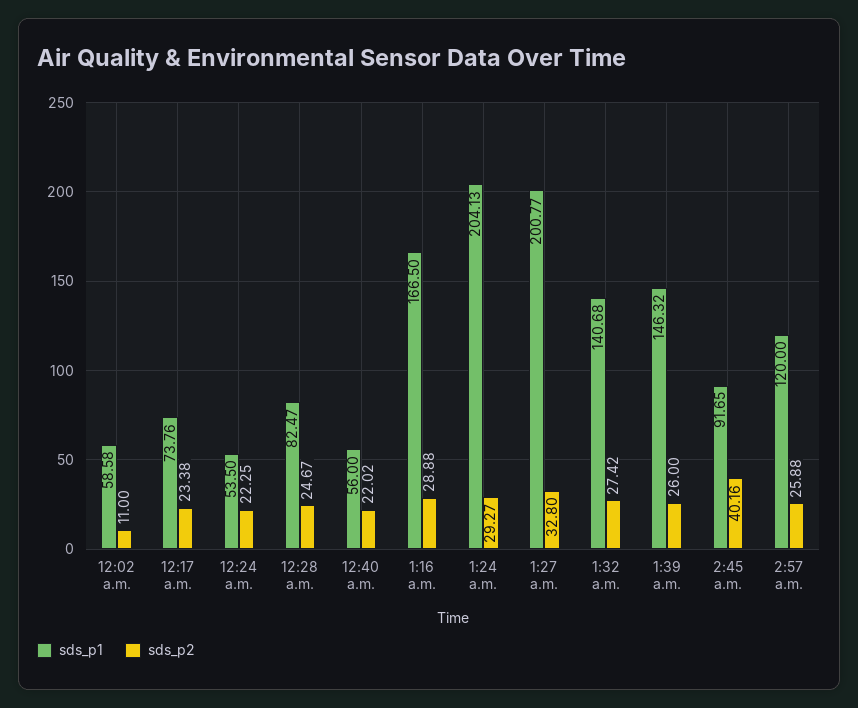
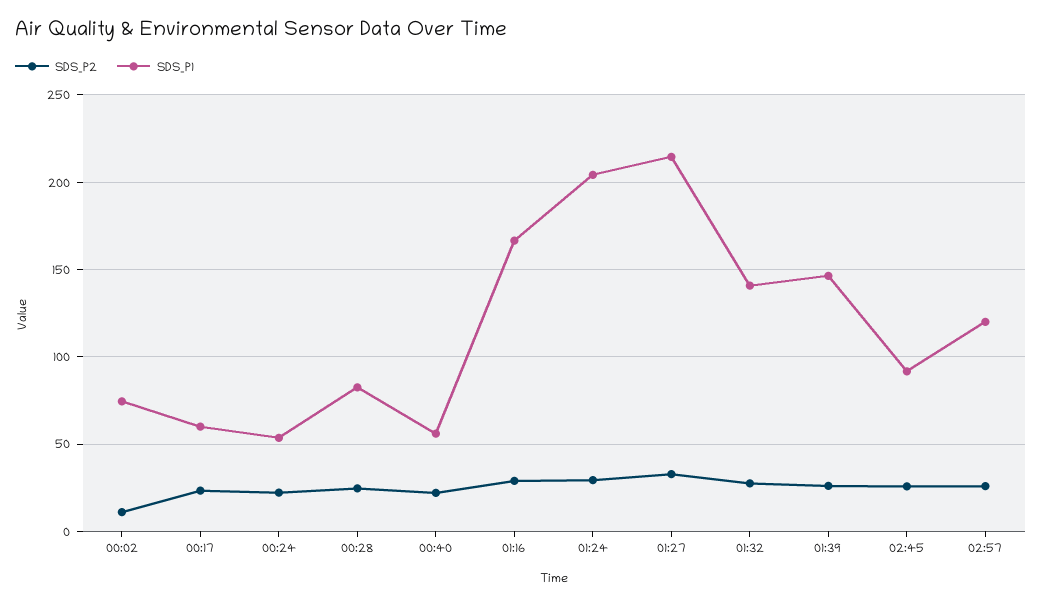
  {
    "sds_p1": {
-     "12:02 a.m.": 58.58,
+     "12:02 a.m.": 75,
-     "12:17 a.m.": 73.76,
+     "12:17 a.m.": 60,
      "12:24 a.m.": 53.5,
      "12:28 a.m.": 82.47,
      "12:40 a.m.": 56,
      "1:16 a.m.": 166.5,
      "1:24 a.m.": 204.13,
-     "1:27 a.m.": 200.77,
+     "1:27 a.m.": 215,
      "1:32 a.m.": 140.68,
      "1:39 a.m.": 146.32,
      "2:45 a.m.": 91.65,
      "2:57 a.m.": 120
    },
    "sds_p2": {
      "12:02 a.m.": 11,
      "12:17 a.m.": 23.38,
      "12:24 a.m.": 22.25,
      "12:28 a.m.": 24.67,
      "12:40 a.m.": 22.02,
      "1:16 a.m.": 28.88,
      "1:24 a.m.": 29.27,
      "1:27 a.m.": 32.8,
      "1:32 a.m.": 27.42,
      "1:39 a.m.": 26,
-     "2:45 a.m.": 40.16,
+     "2:45 a.m.": 25,
      "2:57 a.m.": 25.88
    }
  }

